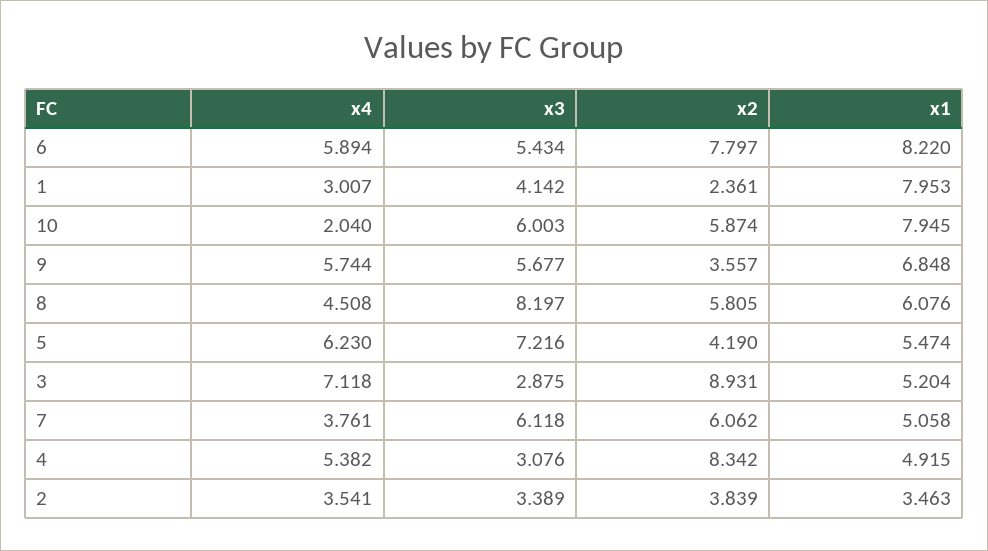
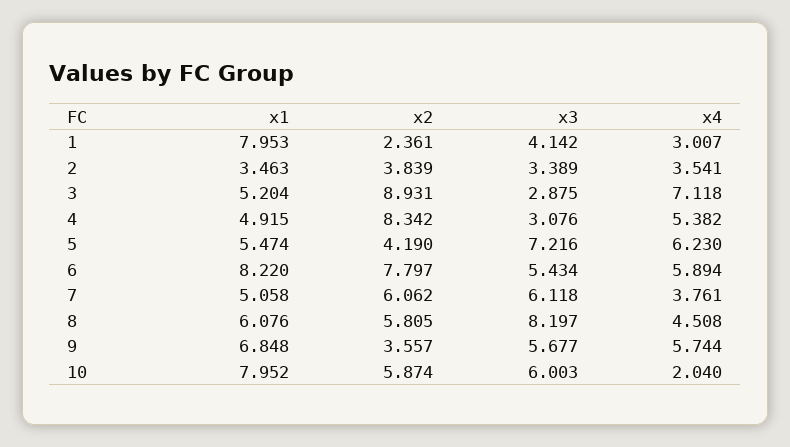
  {
    "x4": {
      "6": 5.894,
      "1": 3.007,
      "10": 2.04,
      "9": 5.744,
      "8": 4.508,
      "5": 6.23,
      "3": 7.118,
      "7": 3.761,
      "4": 5.382,
      "2": 3.541
    },
    "x3": {
      "6": 5.434,
      "1": 4.142,
      "10": 6.003,
      "9": 5.677,
      "8": 8.197,
      "5": 7.216,
      "3": 2.875,
      "7": 6.118,
      "4": 3.076,
      "2": 3.389
    },
    "x2": {
      "6": 7.797,
      "1": 2.361,
      "10": 5.874,
      "9": 3.557,
      "8": 5.805,
      "5": 4.19,
      "3": 8.931,
      "7": 6.062,
      "4": 8.342,
      "2": 3.839
    },
    "x1": {
      "6": 8.22,
      "1": 7.953,
-     "10": 7.945,
+     "10": 7.952,
      "9": 6.848,
      "8": 6.076,
      "5": 5.474,
      "3": 5.204,
      "7": 5.058,
      "4": 4.915,
      "2": 3.463
    }
  }

